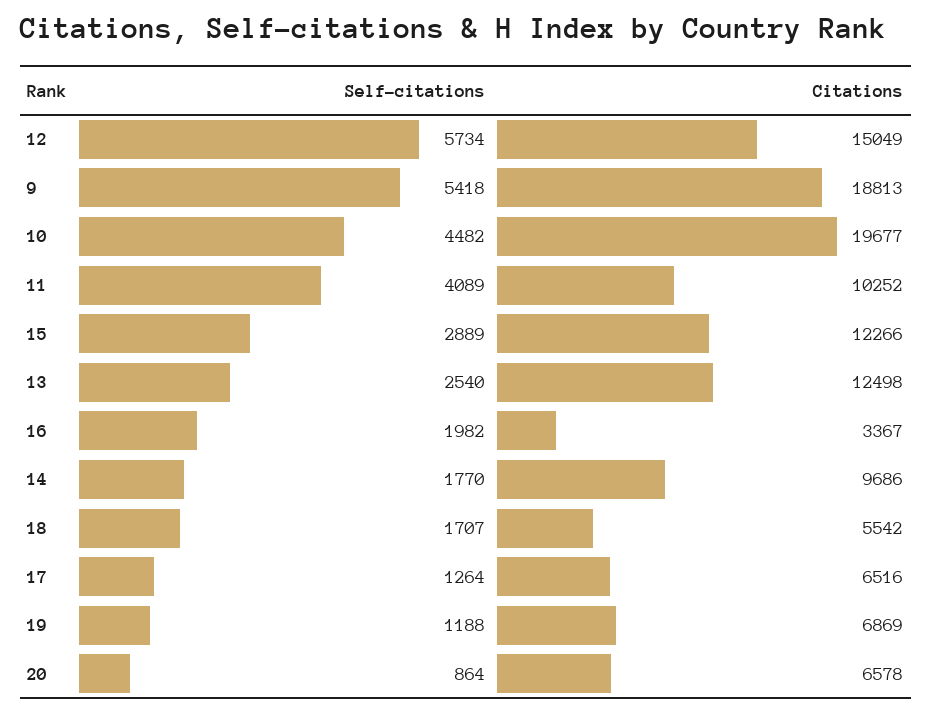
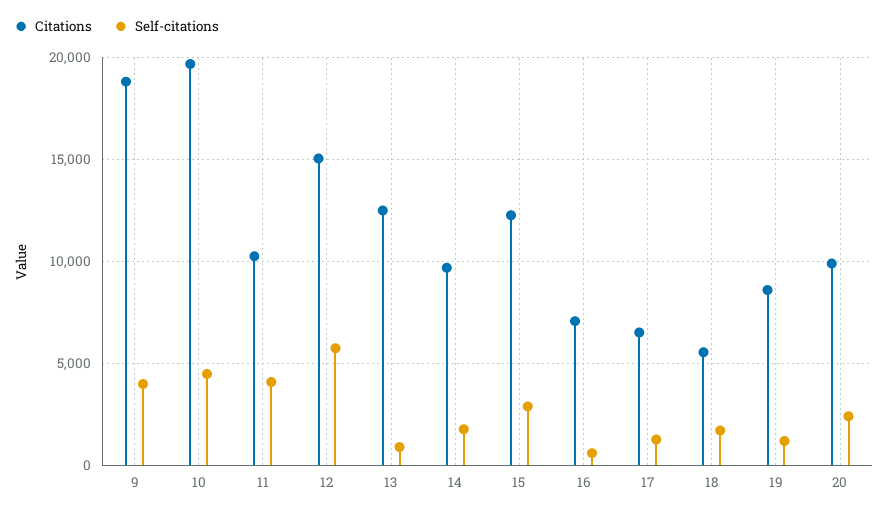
  {
    "Self-citations": {
      "12": 5734,
-     "9": 5418,
+     "9": 4000,
      "10": 4482,
      "11": 4089,
      "15": 2889,
-     "13": 2540,
+     "13": 1000,
-     "16": 1982,
+     "16": 500,
      "14": 1770,
      "18": 1707,
      "17": 1264,
      "19": 1188,
-     "20": 864
+     "20": 2500
    },
    "Citations": {
      "12": 15049,
      "9": 18813,
      "10": 19677,
      "11": 10252,
      "15": 12266,
      "13": 12498,
-     "16": 3367,
+     "16": 7000,
      "14": 9686,
      "18": 5542,
      "17": 6516,
-     "19": 6869,
+     "19": 8500,
-     "20": 6578
+     "20": 10000
    }
  }

